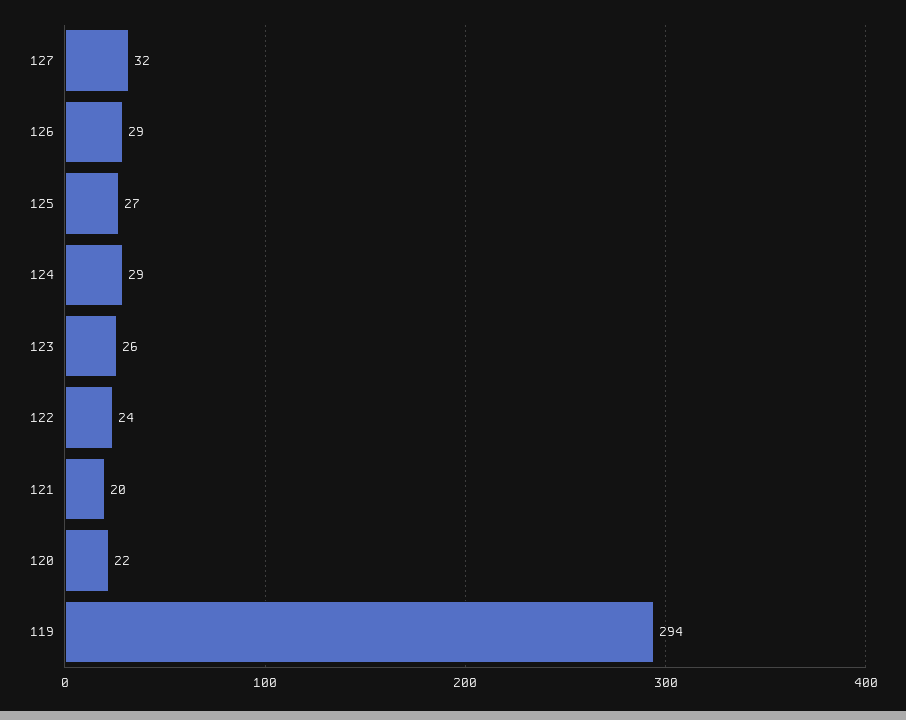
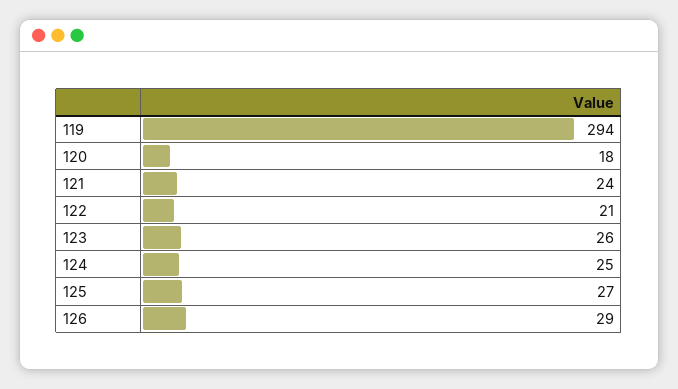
  {
-   "127": 32,
    "126": 29,
    "125": 27,
-   "124": 29,
+   "124": 25,
    "123": 26,
-   "122": 24,
+   "122": 21,
-   "121": 20,
+   "121": 24,
-   "120": 22,
+   "120": 18,
    "119": 294
  }

